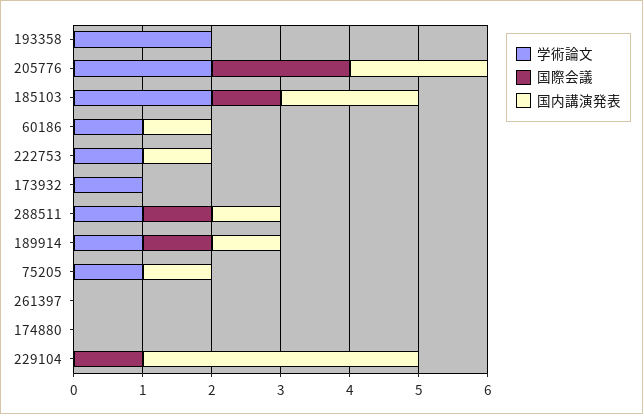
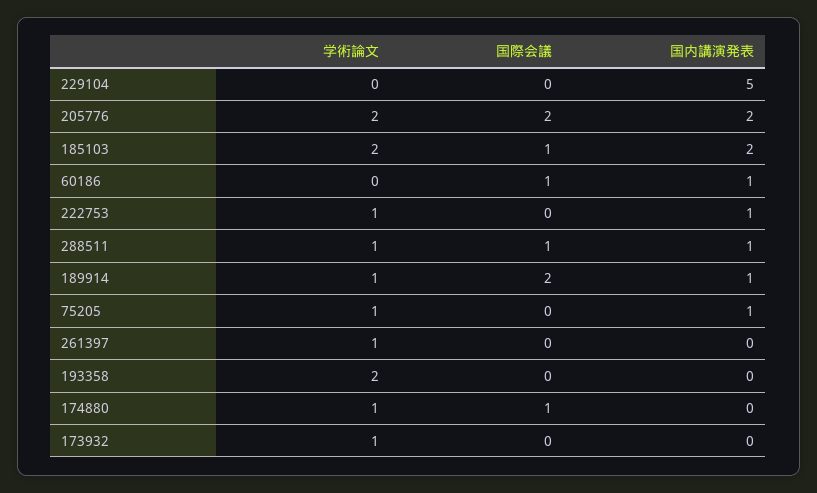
  {
    "学術論文": {
      "193358": 2,
      "205776": 2,
      "185103": 2,
-     "60186": 1,
+     "60186": 0,
      "222753": 1,
      "173932": 1,
      "288511": 1,
      "189914": 1,
      "75205": 1,
-     "261397": 0,
+     "261397": 1,
-     "174880": 0,
+     "174880": 1,
      "229104": 0
    },
    "国際会議": {
      "193358": 0,
      "205776": 2,
      "185103": 1,
-     "60186": 0,
+     "60186": 1,
      "222753": 0,
      "173932": 0,
      "288511": 1,
-     "189914": 1,
+     "189914": 2,
      "75205": 0,
      "261397": 0,
-     "174880": 0,
+     "174880": 1,
-     "229104": 1
+     "229104": 0
    },
    "国内講演発表": {
      "193358": 0,
      "205776": 2,
      "185103": 2,
      "60186": 1,
      "222753": 1,
      "173932": 0,
      "288511": 1,
      "189914": 1,
      "75205": 1,
      "261397": 0,
      "174880": 0,
-     "229104": 4
+     "229104": 5
    }
  }

